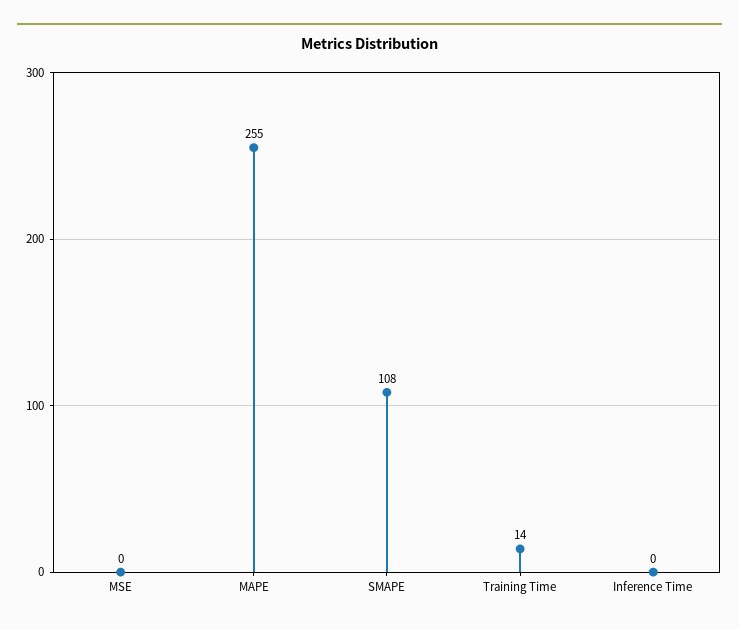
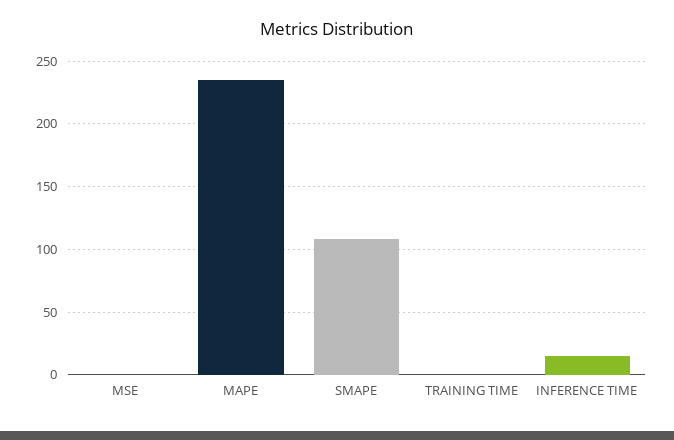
  {
    "MSE": 0,
-   "MAPE": 255,
+   "MAPE": 235,
    "SMAPE": 108,
-   "Training Time": 14,
+   "Training Time": 0,
-   "Inference Time": 0
+   "Inference Time": 15
  }

